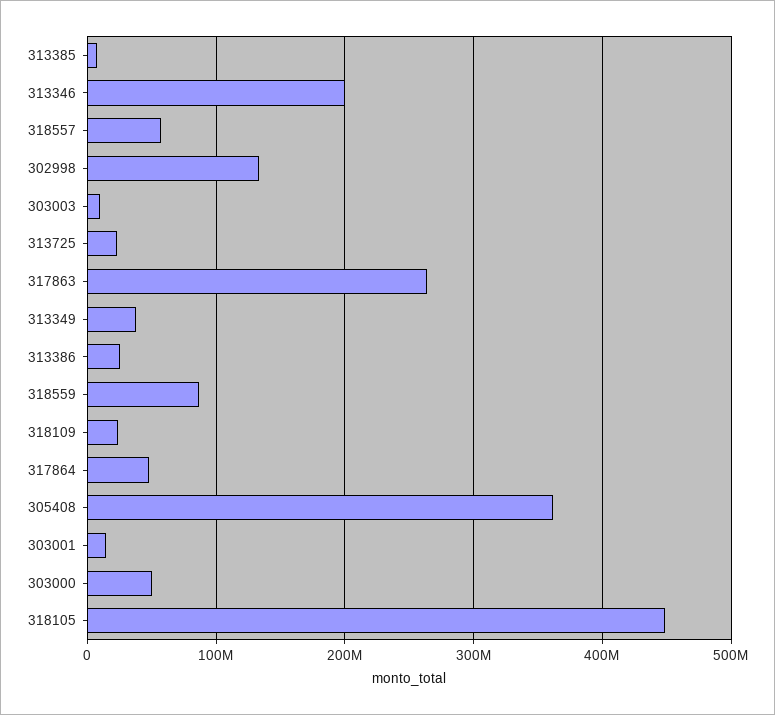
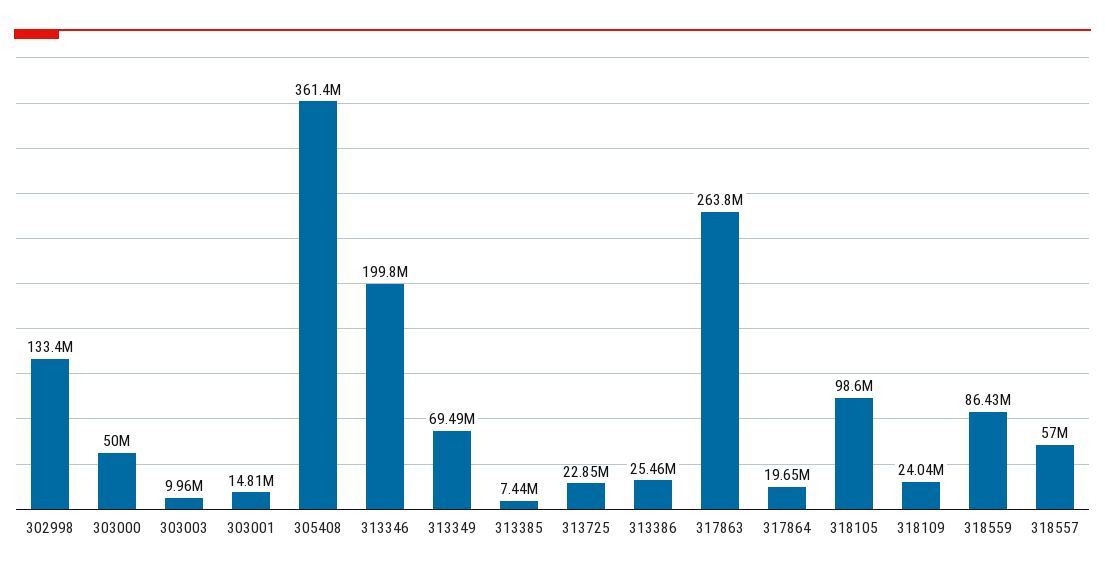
  {
    "313385": 7440000,
    "313346": 199800000,
    "318557": 57000000,
    "302998": 133400000,
    "303003": 9960000,
    "313725": 22850000,
    "317863": 263800000,
-   "313349": 40000000,
+   "313349": 69490000,
    "313386": 25460000,
    "318559": 86430000,
    "318109": 24040000,
-   "317864": 50000000,
+   "317864": 19650000,
    "305408": 361400000,
    "303001": 14810000,
    "303000": 50000000,
-   "318105": 450000000
+   "318105": 98600000
  }

